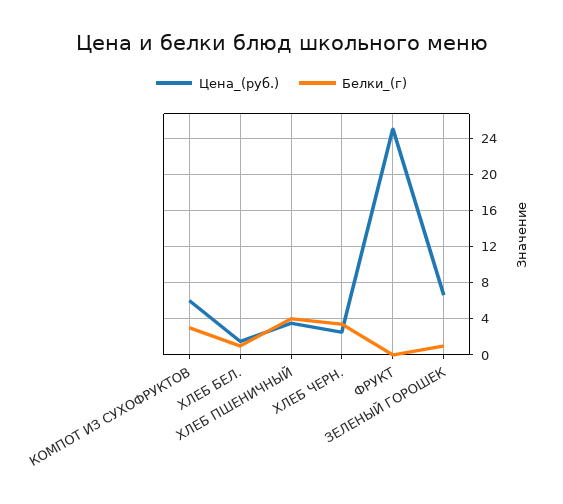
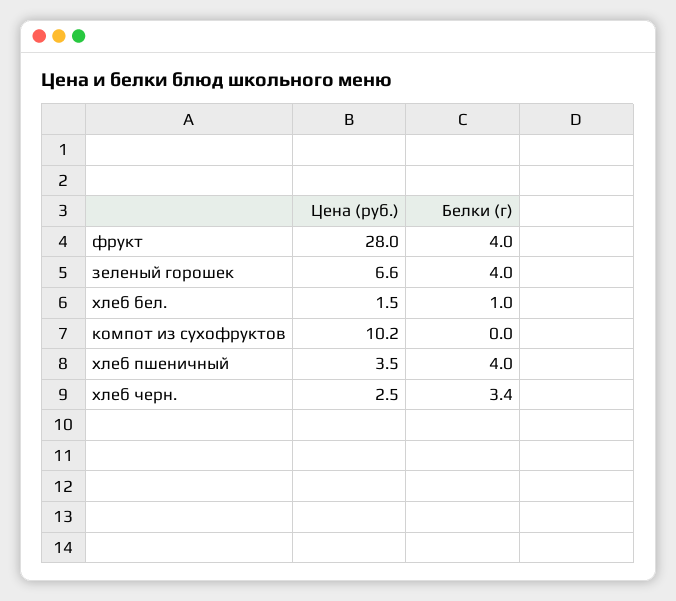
  {
    "Цена_(руб.)": {
-     "КОМПОТ ИЗ СУХОФРУКТОВ": 6,
+     "КОМПОТ ИЗ СУХОФРУКТОВ": 10.2,
      "ХЛЕБ БЕЛ.": 1.5,
      "ХЛЕБ ПШЕНИЧНЫЙ": 3.5,
      "ХЛЕБ ЧЕРН.": 2.5,
-     "ФРУКТ": 25,
+     "ФРУКТ": 28,
      "ЗЕЛЕНЫЙ ГОРОШЕК": 6.6
    },
    "Белки_(г)": {
-     "КОМПОТ ИЗ СУХОФРУКТОВ": 3,
+     "КОМПОТ ИЗ СУХОФРУКТОВ": 0,
      "ХЛЕБ БЕЛ.": 1,
      "ХЛЕБ ПШЕНИЧНЫЙ": 4,
      "ХЛЕБ ЧЕРН.": 3.4,
-     "ФРУКТ": 0,
+     "ФРУКТ": 4,
-     "ЗЕЛЕНЫЙ ГОРОШЕК": 1
+     "ЗЕЛЕНЫЙ ГОРОШЕК": 4
    }
  }

